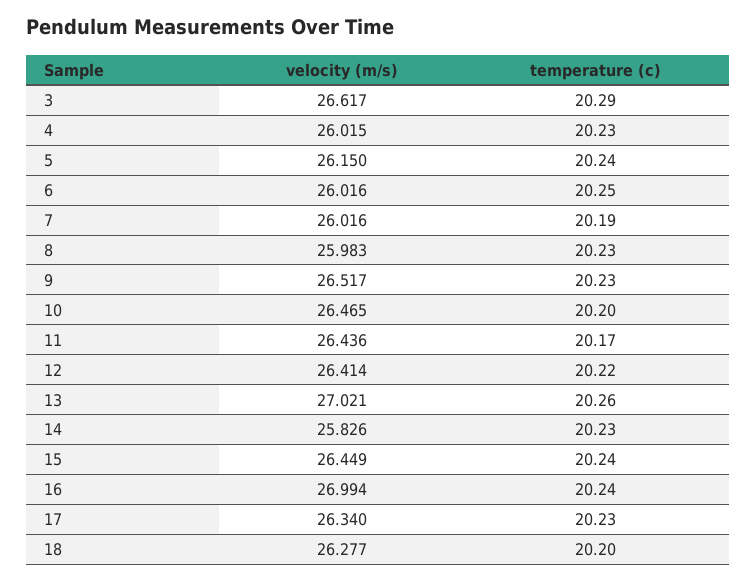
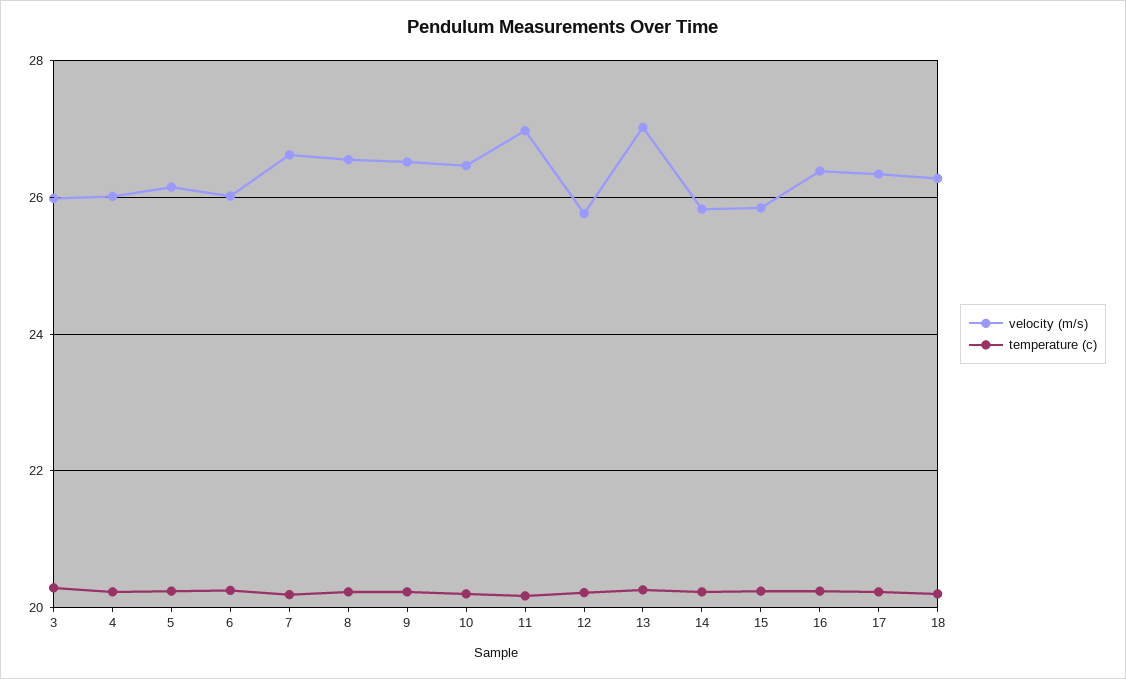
  {
    "velocity (m/s)": {
-     "3": 26.617,
+     "3": 26,
      "4": 26.015,
      "5": 26.15,
      "6": 26.016,
-     "7": 26.016,
+     "7": 26.6,
-     "8": 25.983,
+     "8": 26.6,
      "9": 26.517,
      "10": 26.465,
-     "11": 26.436,
+     "11": 27,
-     "12": 26.414,
+     "12": 25.8,
      "13": 27.021,
      "14": 25.826,
-     "15": 26.449,
+     "15": 25.8,
-     "16": 26.994,
+     "16": 26.4,
      "17": 26.34,
      "18": 26.277
    },
    "temperature (c)": {
      "3": 20.29,
      "4": 20.23,
      "5": 20.24,
      "6": 20.25,
      "7": 20.19,
      "8": 20.23,
      "9": 20.23,
      "10": 20.2,
      "11": 20.17,
      "12": 20.22,
      "13": 20.26,
      "14": 20.23,
      "15": 20.24,
      "16": 20.24,
      "17": 20.23,
      "18": 20.2
    }
  }

